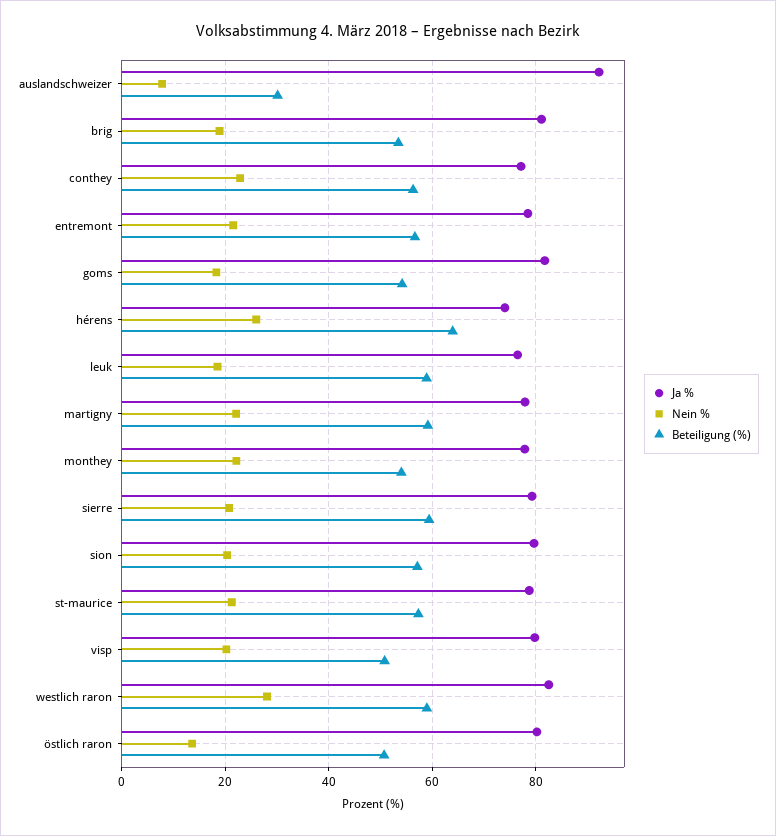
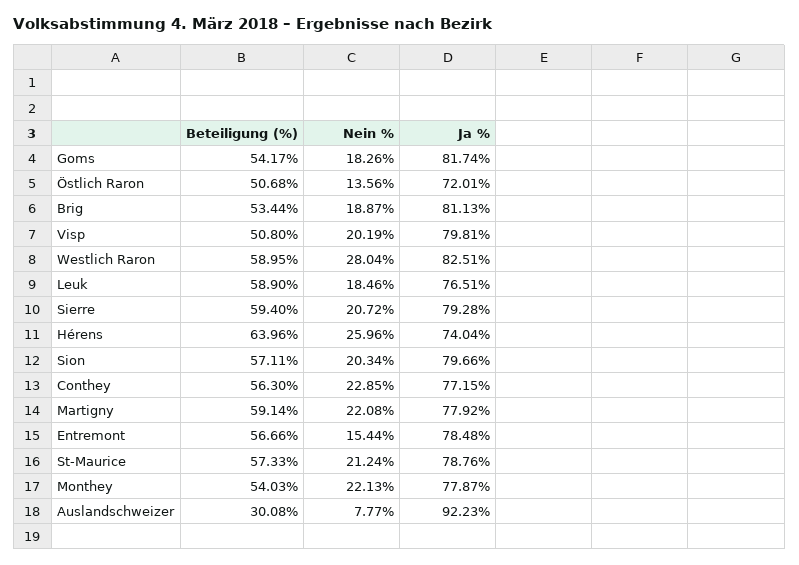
  {
    "Ja %": {
      "auslandschweizer": 92.23,
      "brig": 81.13,
      "conthey": 77.15,
      "entremont": 78.48,
      "goms": 81.74,
      "hérens": 74.04,
      "leuk": 76.51,
      "martigny": 77.92,
      "monthey": 77.87,
      "sierre": 79.28,
      "sion": 79.66,
      "st-maurice": 78.76,
      "visp": 79.81,
      "westlich raron": 82.51,
-     "östlich raron": 80
+     "östlich raron": 72.01
    },
    "Nein %": {
      "auslandschweizer": 7.77,
      "brig": 18.87,
      "conthey": 22.85,
-     "entremont": 22,
+     "entremont": 15.44,
      "goms": 18.26,
      "hérens": 25.96,
      "leuk": 18.46,
      "martigny": 22.08,
      "monthey": 22.13,
      "sierre": 20.72,
      "sion": 20.34,
      "st-maurice": 21.24,
      "visp": 20.19,
      "westlich raron": 28.04,
      "östlich raron": 13.56
    },
    "Beteiligung (%)": {
      "auslandschweizer": 30.08,
      "brig": 53.44,
      "conthey": 56.3,
      "entremont": 56.66,
      "goms": 54.17,
      "hérens": 63.96,
      "leuk": 58.9,
      "martigny": 59.14,
      "monthey": 54.03,
      "sierre": 59.4,
      "sion": 57.11,
      "st-maurice": 57.33,
      "visp": 50.8,
      "westlich raron": 58.95,
      "östlich raron": 50.68
    }
  }

